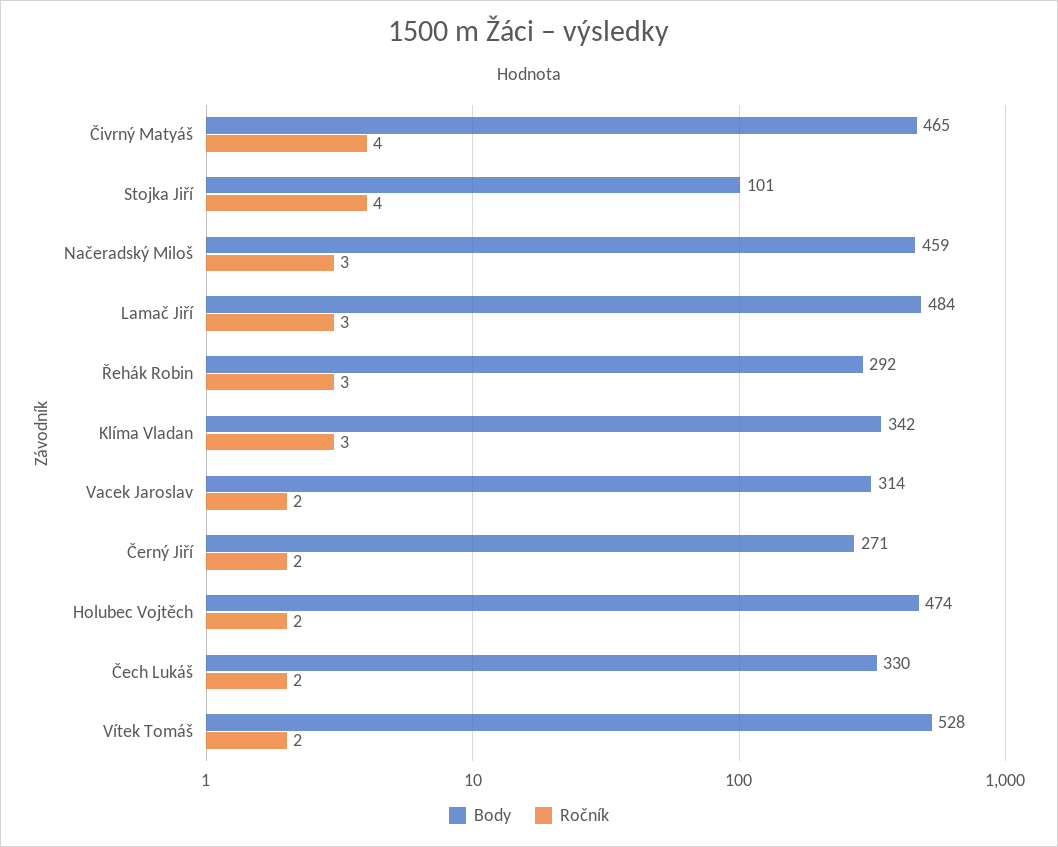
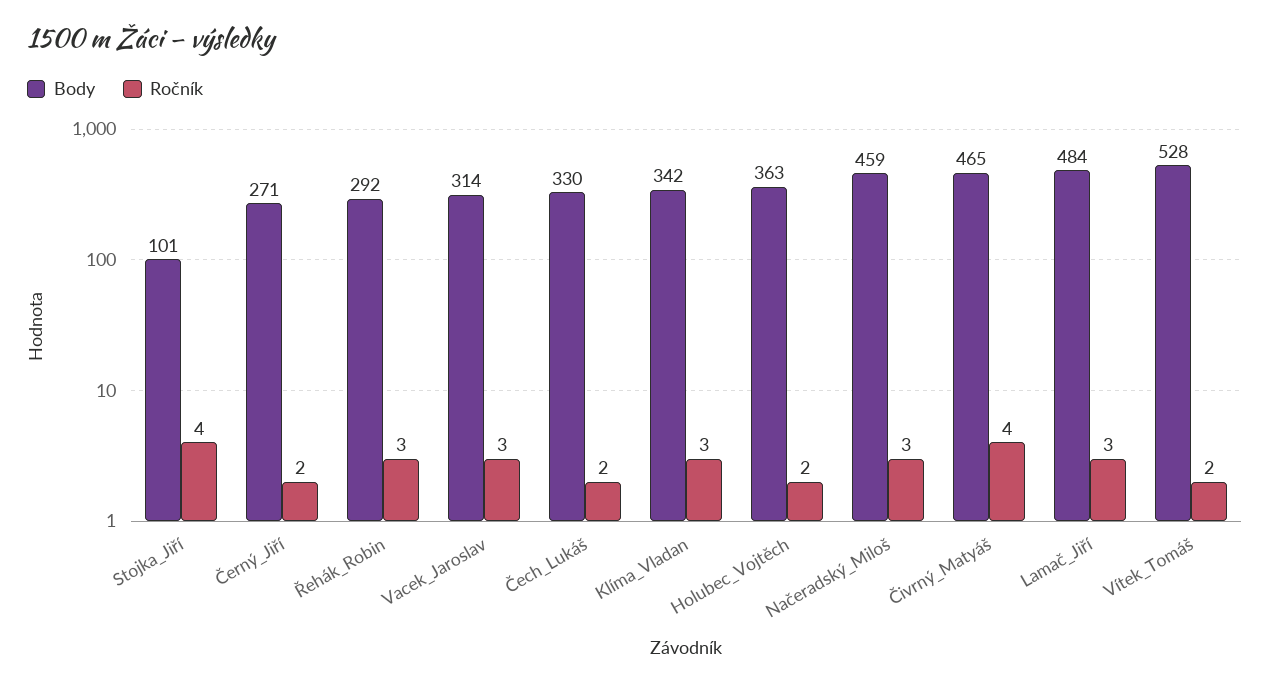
  {
    "Body": {
      "Čivrný Matyáš": 465,
      "Stojka Jiří": 101,
      "Načeradský Miloš": 459,
      "Lamač Jiří": 484,
      "Řehák Robin": 292,
      "Klíma Vladan": 342,
      "Vacek Jaroslav": 314,
      "Černý Jiří": 271,
-     "Holubec Vojtěch": 474,
+     "Holubec Vojtěch": 363,
      "Čech Lukáš": 330,
      "Vítek Tomáš": 528
    },
    "Ročník": {
      "Čivrný Matyáš": 4,
      "Stojka Jiří": 4,
      "Načeradský Miloš": 3,
      "Lamač Jiří": 3,
      "Řehák Robin": 3,
      "Klíma Vladan": 3,
-     "Vacek Jaroslav": 2,
+     "Vacek Jaroslav": 3,
      "Černý Jiří": 2,
      "Holubec Vojtěch": 2,
      "Čech Lukáš": 2,
      "Vítek Tomáš": 2
    }
  }

